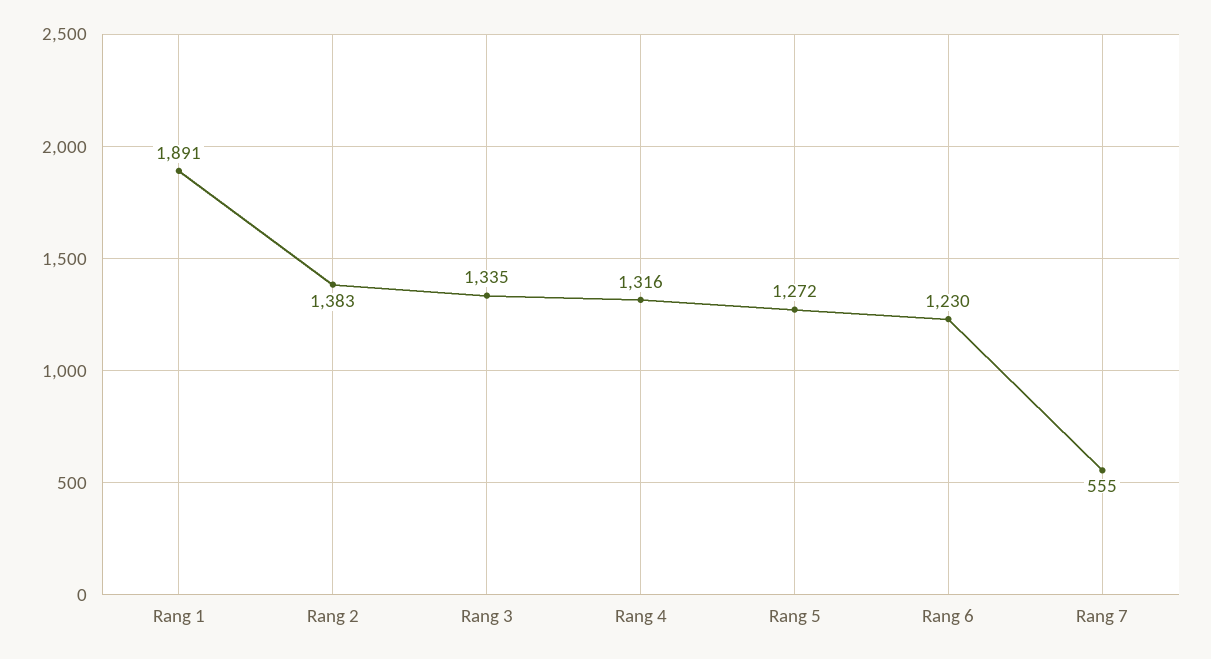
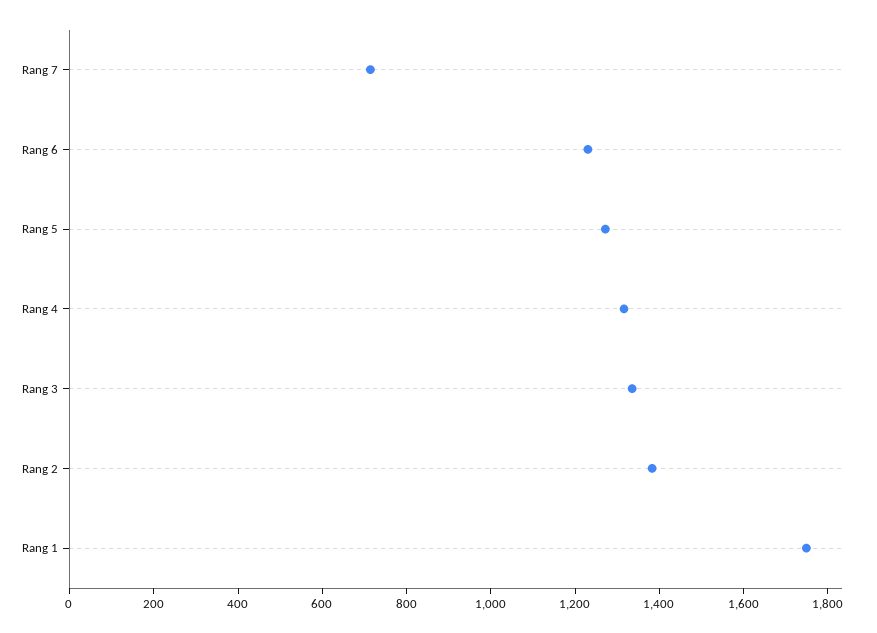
  {
-   "Rang 1": 1891,
+   "Rang 1": 1750,
    "Rang 2": 1383,
    "Rang 3": 1335,
    "Rang 4": 1316,
    "Rang 5": 1272,
    "Rang 6": 1230,
-   "Rang 7": 555
+   "Rang 7": 700
  }

